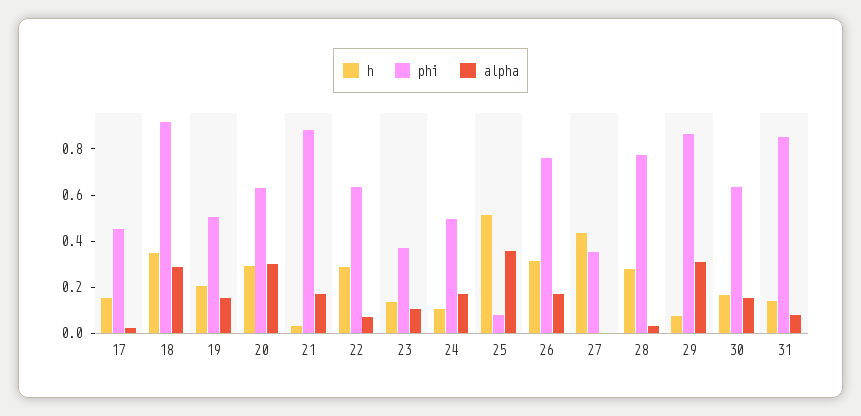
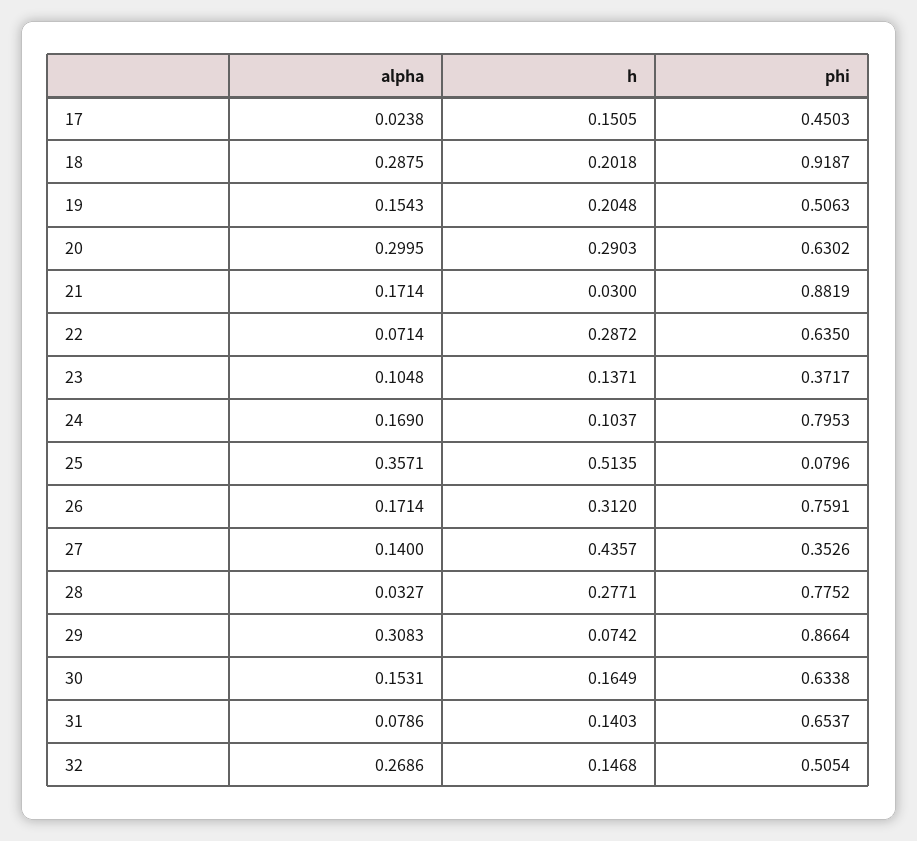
  {
    "h": {
      "17": 0.1505,
-     "18": 0.35,
+     "18": 0.2018,
      "19": 0.2048,
      "20": 0.2903,
      "21": 0.03,
      "22": 0.2872,
      "23": 0.1371,
      "24": 0.1037,
      "25": 0.5135,
      "26": 0.312,
      "27": 0.4357,
      "28": 0.2771,
      "29": 0.0742,
      "30": 0.1649,
-     "31": 0.1403
+     "31": 0.1403,
+     "32": 0.1468
    },
    "phi": {
      "17": 0.4503,
      "18": 0.9187,
      "19": 0.5063,
      "20": 0.6302,
      "21": 0.8819,
      "22": 0.635,
      "23": 0.3717,
-     "24": 0.5,
+     "24": 0.7953,
      "25": 0.0796,
      "26": 0.7591,
      "27": 0.3526,
      "28": 0.7752,
      "29": 0.8664,
      "30": 0.6338,
-     "31": 0.85
+     "31": 0.6537,
+     "32": 0.5054
    },
    "alpha": {
      "17": 0.0238,
      "18": 0.2875,
      "19": 0.1543,
      "20": 0.2995,
      "21": 0.1714,
      "22": 0.0714,
      "23": 0.1048,
      "24": 0.169,
      "25": 0.3571,
      "26": 0.1714,
-     "27": 0,
+     "27": 0.14,
      "28": 0.0327,
      "29": 0.3083,
      "30": 0.1531,
-     "31": 0.0786
+     "31": 0.0786,
+     "32": 0.2686
    }
  }

